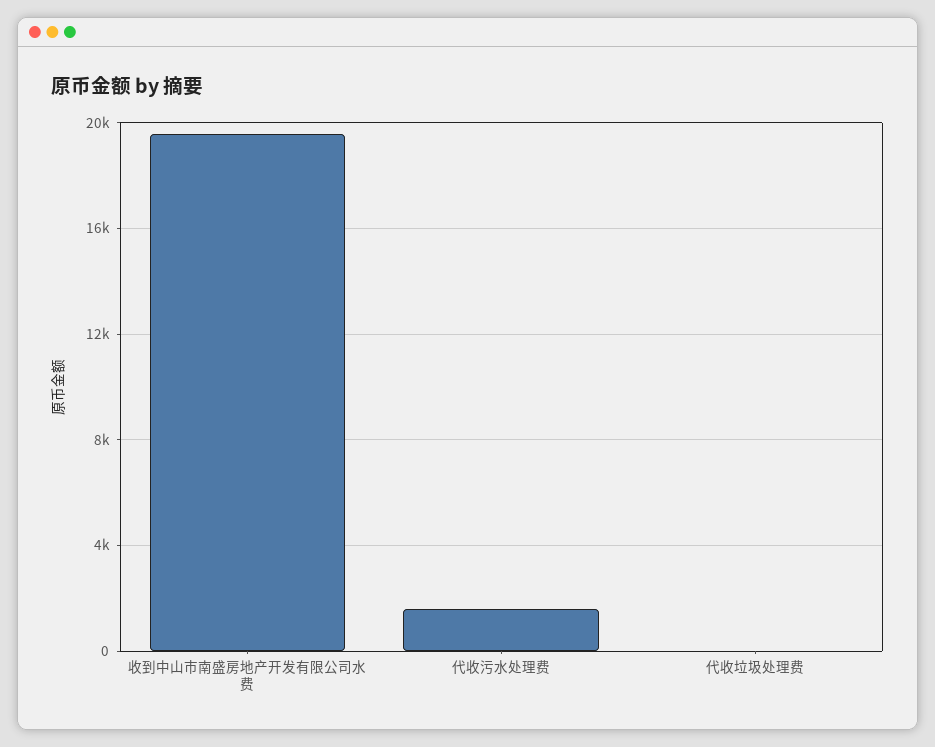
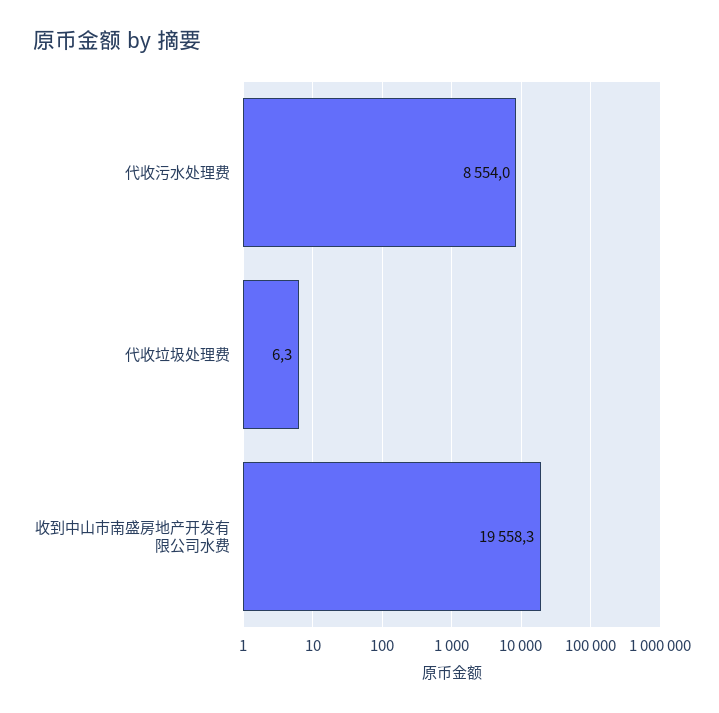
  {
    "收到中山市南盛房地产开发有限公司水费": 19558.3,
-   "代收污水处理费": 1500,
+   "代收污水处理费": 8554,
    "代收垃圾处理费": 6.3
  }

